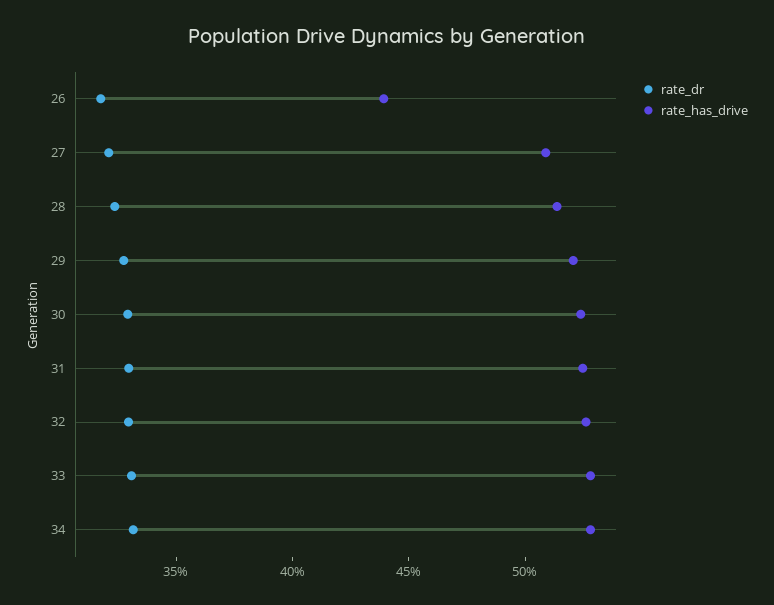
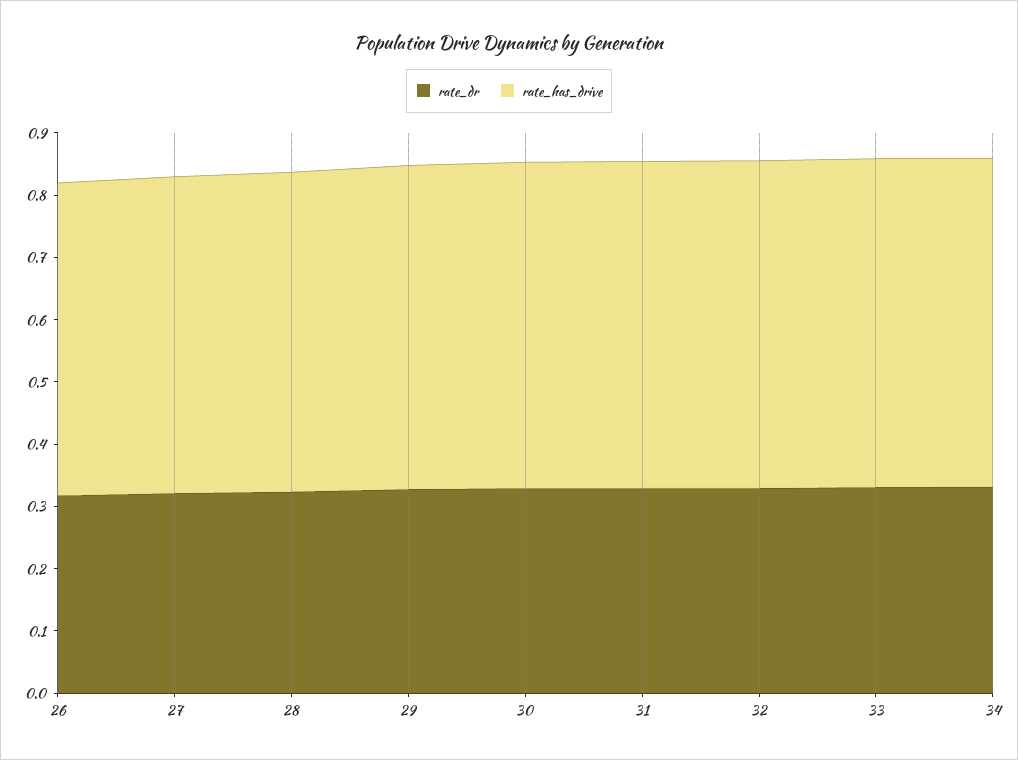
  {
    "rate_dr": {
      "26": 0.32,
      "27": 0.32,
      "28": 0.32,
      "29": 0.33,
      "30": 0.33,
      "31": 0.33,
      "32": 0.33,
      "33": 0.33,
      "34": 0.33
    },
    "rate_has_drive": {
-     "26": 0.44,
+     "26": 0.5,
      "27": 0.51,
      "28": 0.51,
      "29": 0.52,
      "30": 0.52,
      "31": 0.52,
      "32": 0.53,
      "33": 0.53,
      "34": 0.53
    }
  }

